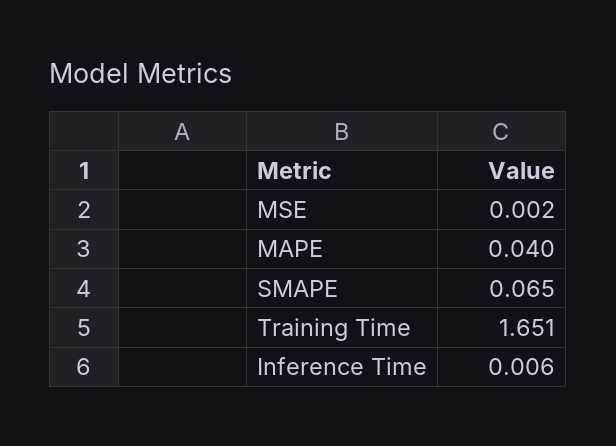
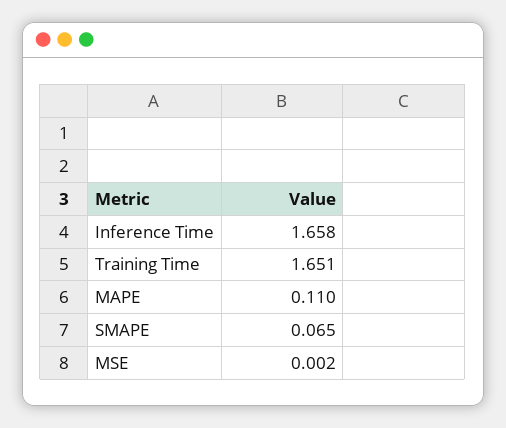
  {
    "MSE": 0.002,
-   "MAPE": 0.04,
+   "MAPE": 0.11,
    "SMAPE": 0.065,
    "Training Time": 1.651,
-   "Inference Time": 0.006
+   "Inference Time": 1.658
  }

